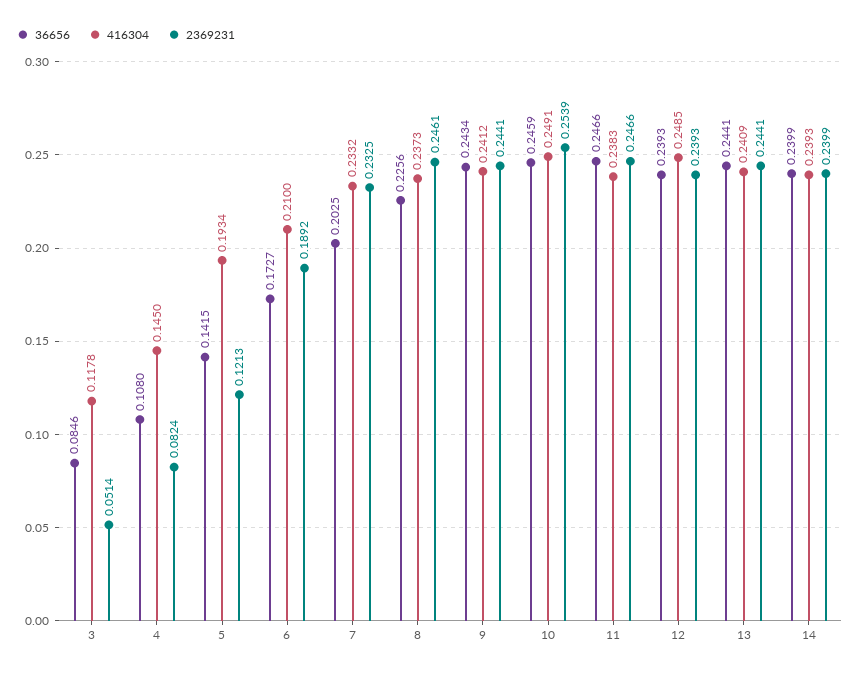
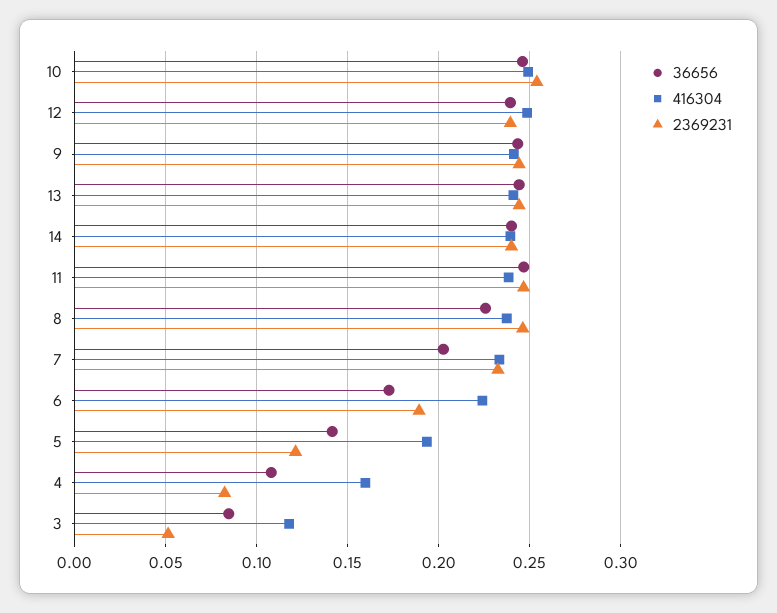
  {
    "36656": {
      "3": 0.0846,
      "4": 0.108,
      "5": 0.1415,
      "6": 0.1727,
      "7": 0.2025,
      "8": 0.2256,
      "9": 0.2434,
      "10": 0.2459,
      "11": 0.2466,
      "12": 0.2393,
      "13": 0.2441,
      "14": 0.2399
    },
    "416304": {
      "3": 0.1178,
-     "4": 0.145,
+     "4": 0.16,
      "5": 0.1934,
-     "6": 0.21,
+     "6": 0.225,
      "7": 0.2332,
      "8": 0.2373,
      "9": 0.2412,
      "10": 0.2491,
      "11": 0.2383,
      "12": 0.2485,
      "13": 0.2409,
      "14": 0.2393
    },
    "2369231": {
      "3": 0.0514,
      "4": 0.0824,
      "5": 0.1213,
      "6": 0.1892,
      "7": 0.2325,
      "8": 0.2461,
      "9": 0.2441,
      "10": 0.2539,
      "11": 0.2466,
      "12": 0.2393,
      "13": 0.2441,
      "14": 0.2399
    }
  }

